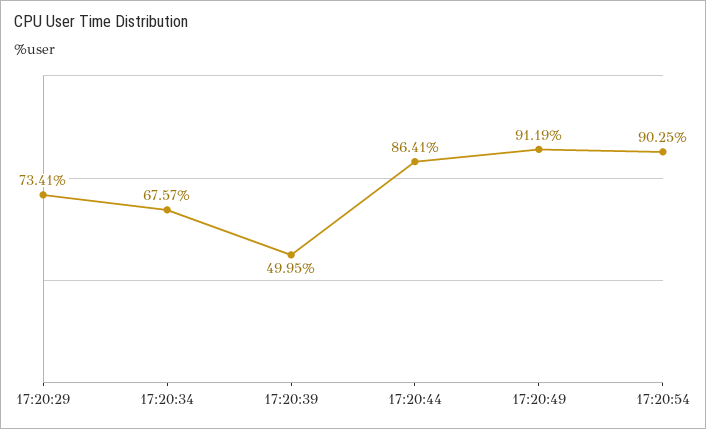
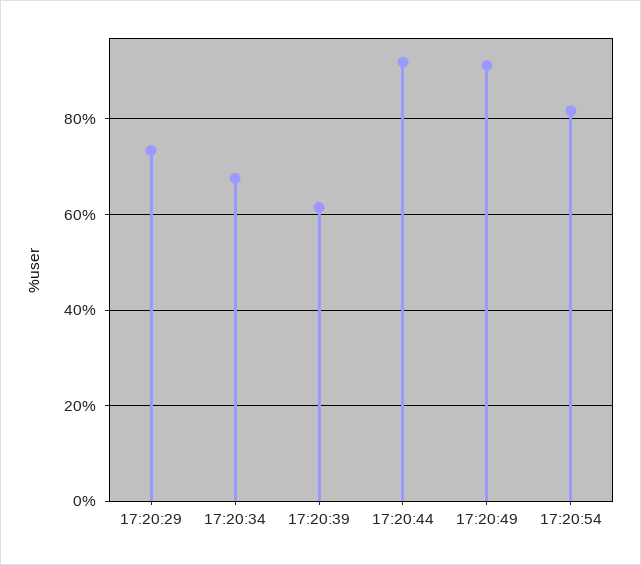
  {
    "17:20:29": 73.41,
    "17:20:34": 67.57,
-   "17:20:39": 49.95,
+   "17:20:39": 62,
-   "17:20:44": 86.41,
+   "17:20:44": 92,
    "17:20:49": 91.19,
-   "17:20:54": 90.25
+   "17:20:54": 82
  }

